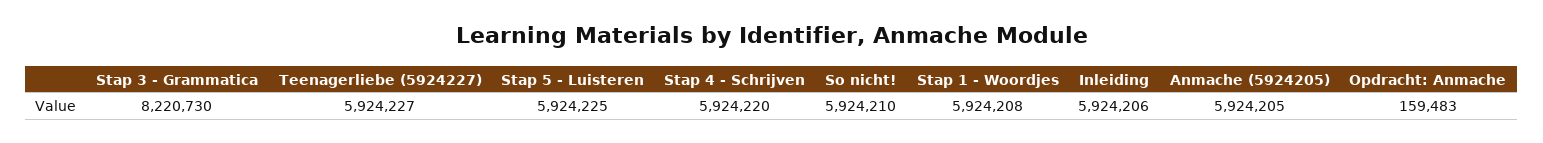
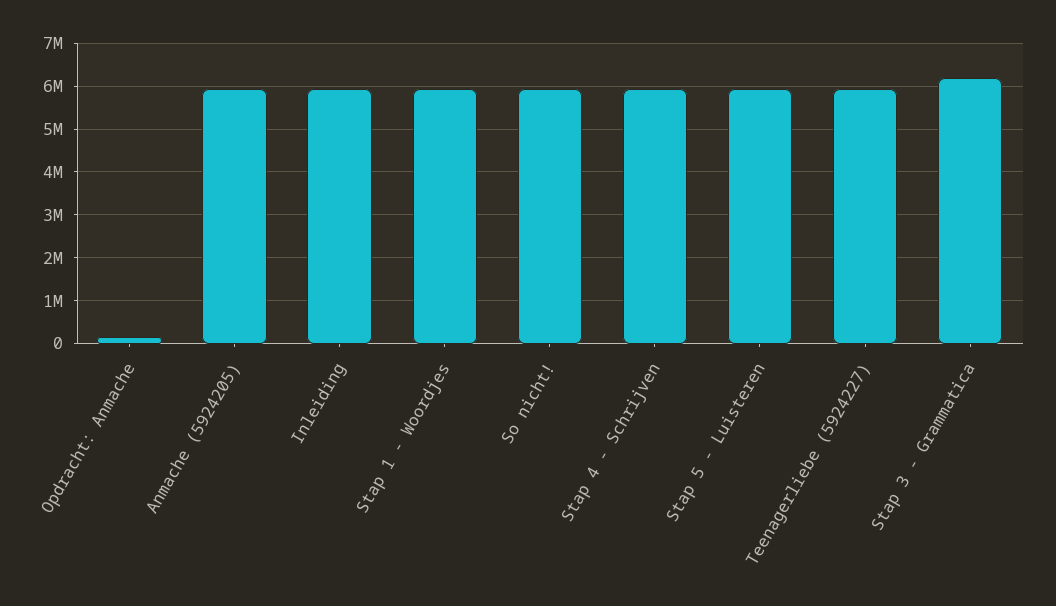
  {
-   "Stap 3 - Grammatica": 8220730,
+   "Stap 3 - Grammatica": 6200000,
    "Teenagerliebe (5924227)": 5924227,
    "Stap 5 - Luisteren": 5924225,
    "Stap 4 - Schrijven": 5924220,
    "So nicht!": 5924210,
    "Stap 1 - Woordjes": 5924208,
    "Inleiding": 5924206,
    "Anmache (5924205)": 5924205,
    "Opdracht: Anmache": 159483
  }

